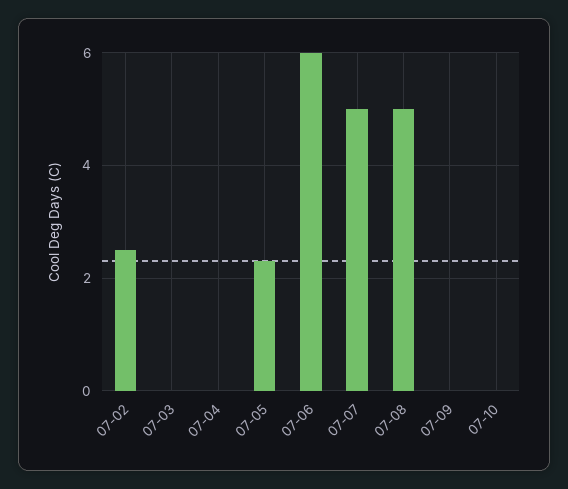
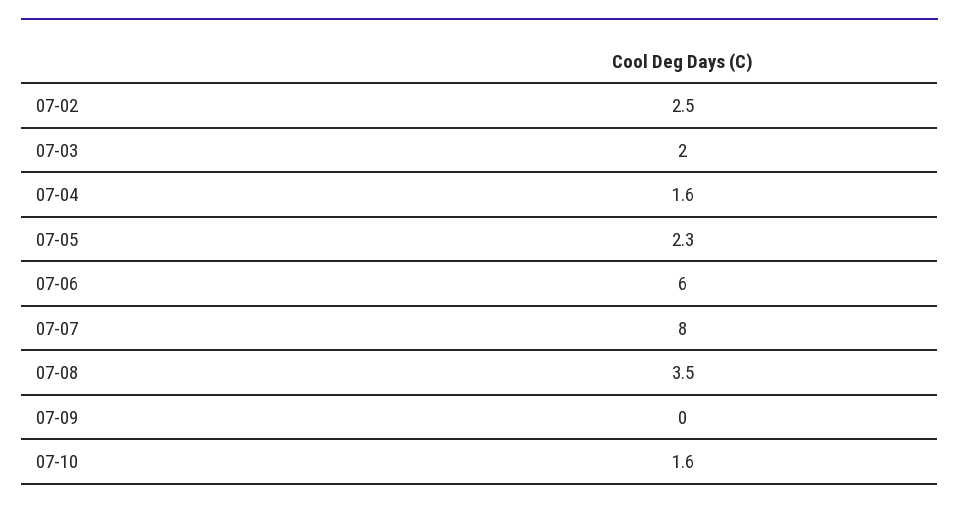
  {
    "07-02": 2.5,
-   "07-03": 0,
+   "07-03": 2,
-   "07-04": 0,
+   "07-04": 1.6,
    "07-05": 2.3,
    "07-06": 6,
-   "07-07": 5,
+   "07-07": 8,
-   "07-08": 5,
+   "07-08": 3.5,
    "07-09": 0,
-   "07-10": 0
+   "07-10": 1.6
  }

